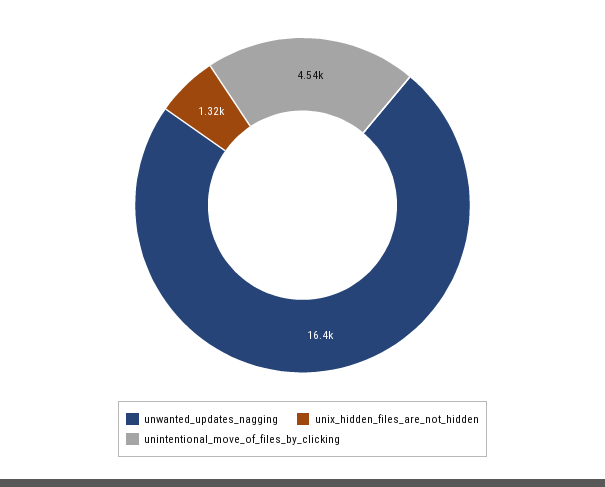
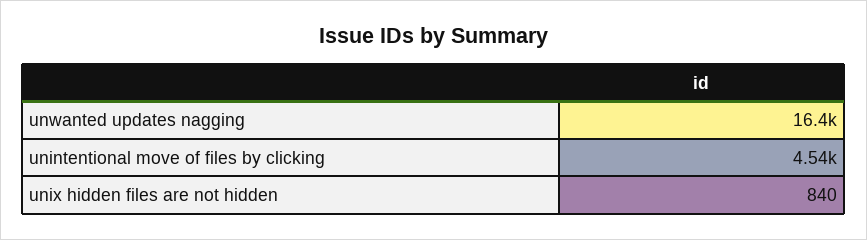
  {
    "unwanted_updates_nagging": 16400,
-   "unix_hidden_files_are_not_hidden": 1320,
+   "unix_hidden_files_are_not_hidden": 840,
    "unintentional_move_of_files_by_clicking": 4540
  }

